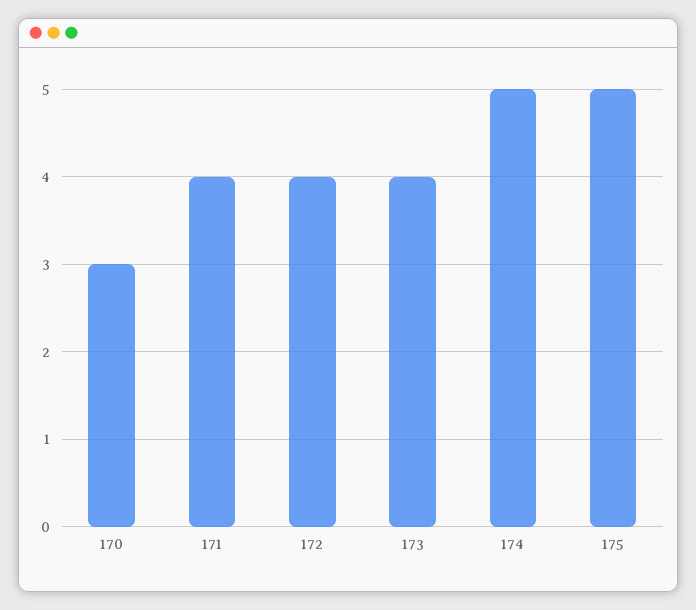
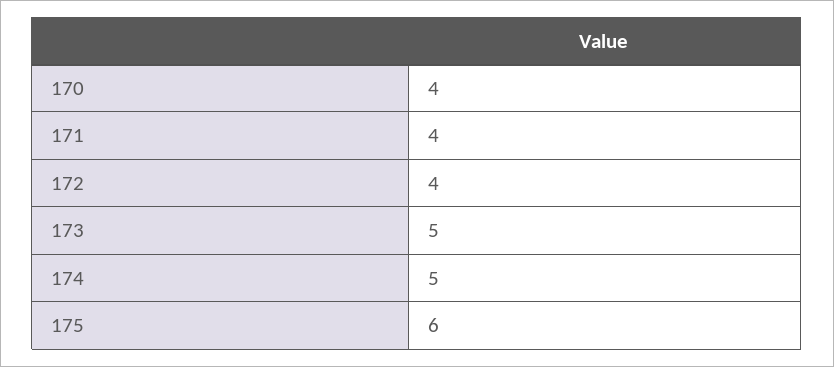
  {
-   "170": 3,
+   "170": 4,
    "171": 4,
    "172": 4,
-   "173": 4,
+   "173": 5,
    "174": 5,
-   "175": 5
+   "175": 6
  }

